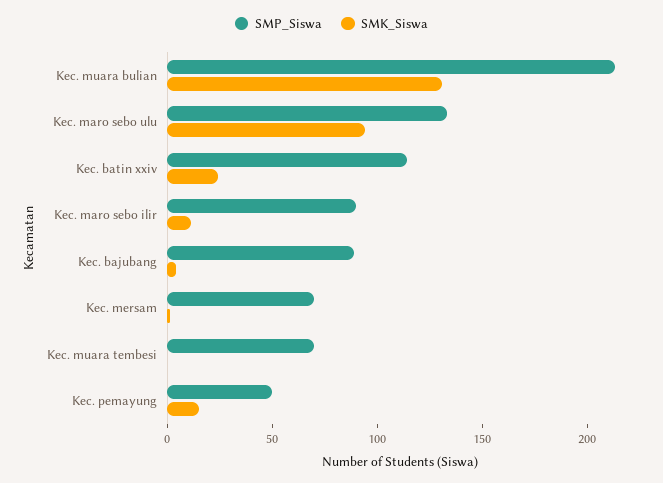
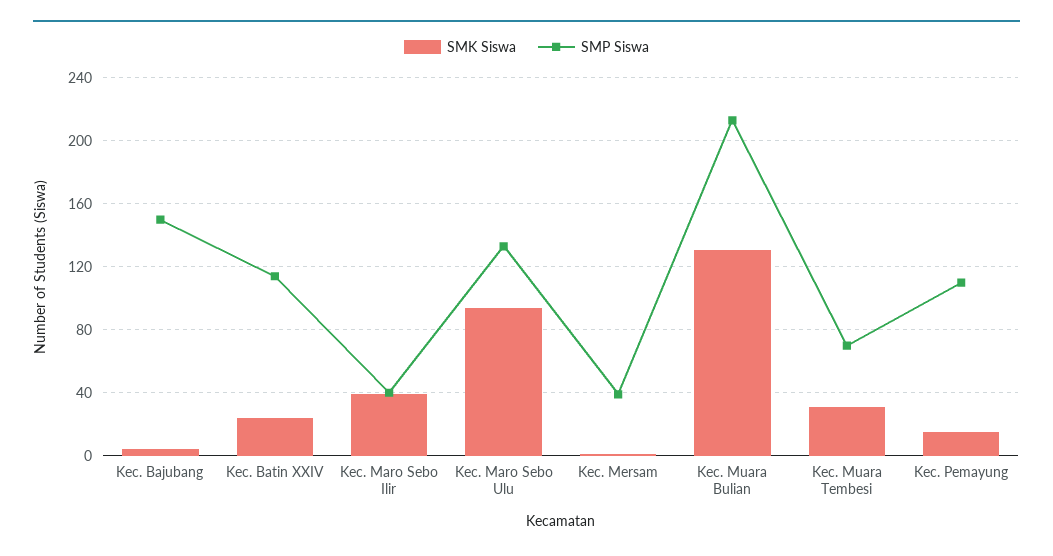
  {
    "SMP_Siswa": {
      "Kec. muara bulian": 215,
      "Kec. maro sebo ulu": 135,
      "Kec. batin xxiv": 115,
-     "Kec. maro sebo ilir": 90,
+     "Kec. maro sebo ilir": 40,
-     "Kec. bajubang": 90,
+     "Kec. bajubang": 150,
-     "Kec. mersam": 70,
+     "Kec. mersam": 40,
      "Kec. muara tembesi": 70,
-     "Kec. pemayung": 50
+     "Kec. pemayung": 110
    },
    "SMK_Siswa": {
      "Kec. muara bulian": 130,
      "Kec. maro sebo ulu": 95,
      "Kec. batin xxiv": 25,
-     "Kec. maro sebo ilir": 10,
+     "Kec. maro sebo ilir": 40,
      "Kec. bajubang": 5,
      "Kec. mersam": 0,
-     "Kec. muara tembesi": 0,
+     "Kec. muara tembesi": 30,
      "Kec. pemayung": 15
    }
  }

